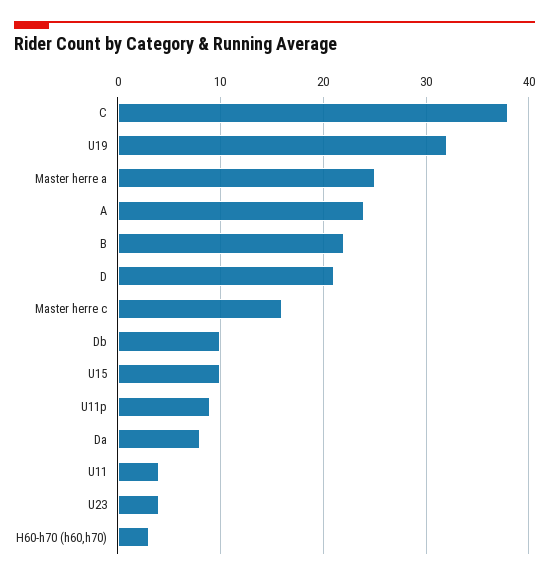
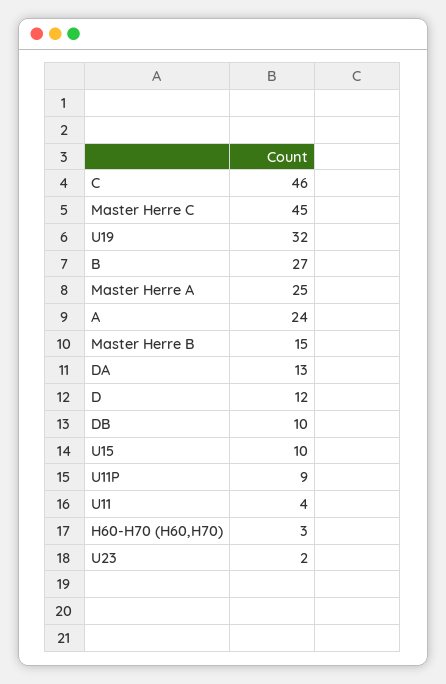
  {
-   "C": 38,
+   "C": 46,
    "U19": 32,
    "Master herre a": 25,
    "A": 24,
-   "B": 22,
+   "B": 27,
-   "D": 21,
+   "D": 12,
-   "Master herre c": 16,
+   "Master herre c": 45,
    "Db": 10,
    "U15": 10,
    "U11p": 9,
-   "Da": 8,
+   "Da": 13,
    "U11": 4,
-   "U23": 4,
+   "U23": 2,
-   "H60-h70 (h60,h70)": 3
+   "H60-h70 (h60,h70)": 3,
+   "Master Herre B": 15
  }

